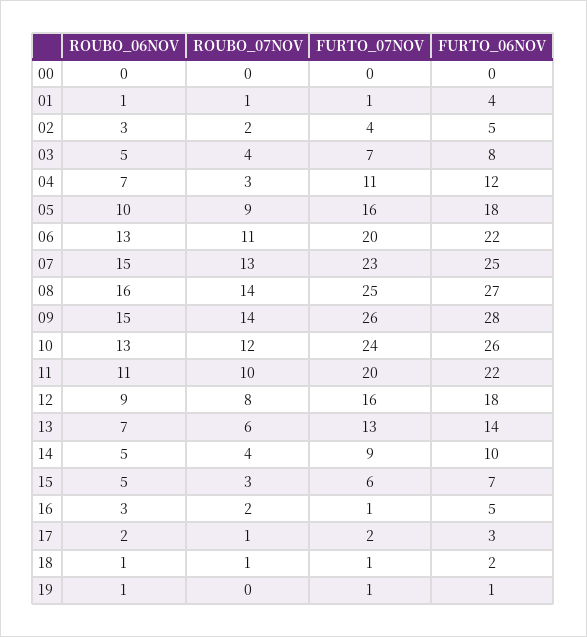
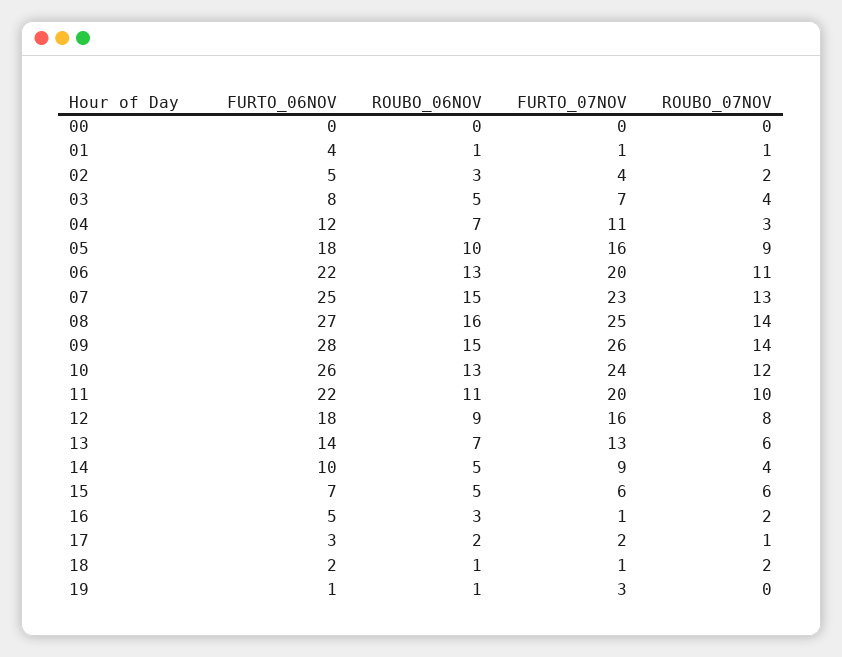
  {
    "ROUBO_06NOV": {
      "00": 0,
      "01": 1,
      "02": 3,
      "03": 5,
      "04": 7,
      "05": 10,
      "06": 13,
      "07": 15,
      "08": 16,
      "09": 15,
      "10": 13,
      "11": 11,
      "12": 9,
      "13": 7,
      "14": 5,
      "15": 5,
      "16": 3,
      "17": 2,
      "18": 1,
      "19": 1
    },
    "ROUBO_07NOV": {
      "00": 0,
      "01": 1,
      "02": 2,
      "03": 4,
      "04": 3,
      "05": 9,
      "06": 11,
      "07": 13,
      "08": 14,
      "09": 14,
      "10": 12,
      "11": 10,
      "12": 8,
      "13": 6,
      "14": 4,
-     "15": 3,
+     "15": 6,
      "16": 2,
      "17": 1,
-     "18": 1,
+     "18": 2,
      "19": 0
    },
    "FURTO_07NOV": {
      "00": 0,
      "01": 1,
      "02": 4,
      "03": 7,
      "04": 11,
      "05": 16,
      "06": 20,
      "07": 23,
      "08": 25,
      "09": 26,
      "10": 24,
      "11": 20,
      "12": 16,
      "13": 13,
      "14": 9,
      "15": 6,
      "16": 1,
      "17": 2,
      "18": 1,
-     "19": 1
+     "19": 3
    },
    "FURTO_06NOV": {
      "00": 0,
      "01": 4,
      "02": 5,
      "03": 8,
      "04": 12,
      "05": 18,
      "06": 22,
      "07": 25,
      "08": 27,
      "09": 28,
      "10": 26,
      "11": 22,
      "12": 18,
      "13": 14,
      "14": 10,
      "15": 7,
      "16": 5,
      "17": 3,
      "18": 2,
      "19": 1
    }
  }

